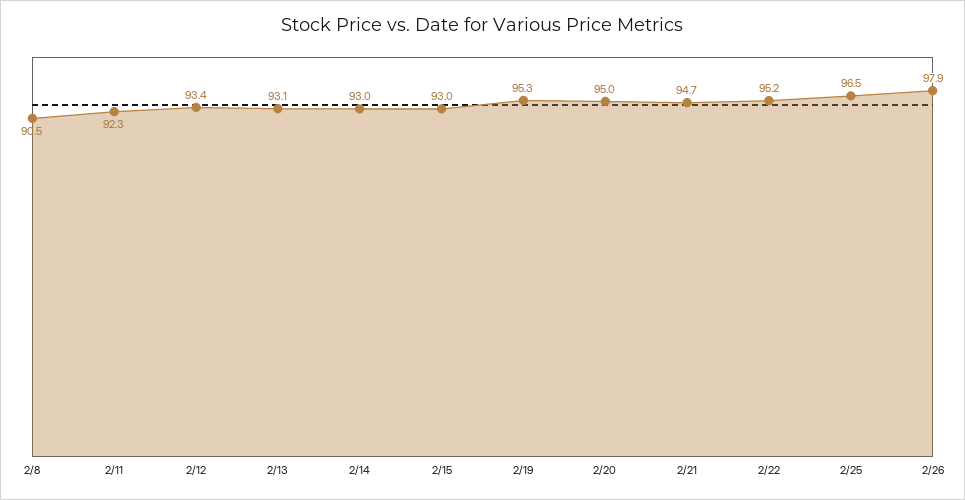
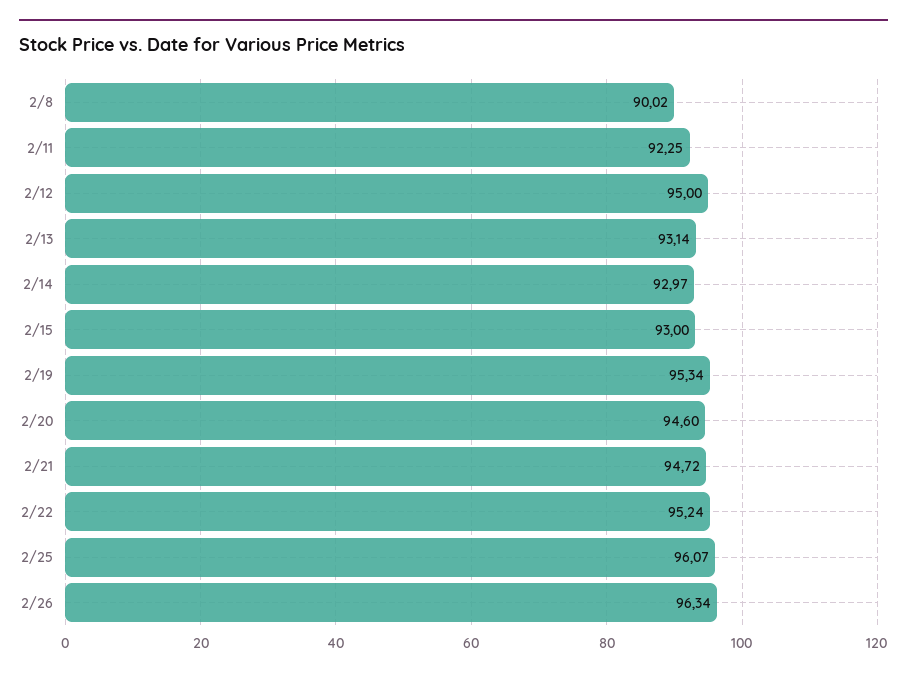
  {
-   "2/8": 90.5,
+   "2/8": 90.02,
    "2/11": 92.25,
-   "2/12": 93.4,
+   "2/12": 95,
    "2/13": 93.14,
    "2/14": 92.97,
    "2/15": 93,
    "2/19": 95.34,
-   "2/20": 95,
+   "2/20": 94.6,
    "2/21": 94.72,
    "2/22": 95.24,
-   "2/25": 96.5,
+   "2/25": 96.07,
-   "2/26": 97.9
+   "2/26": 96.34
  }

